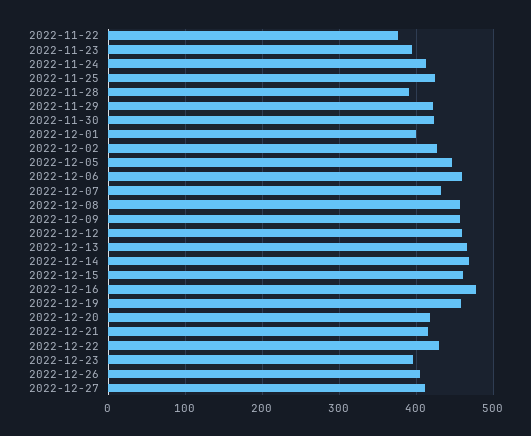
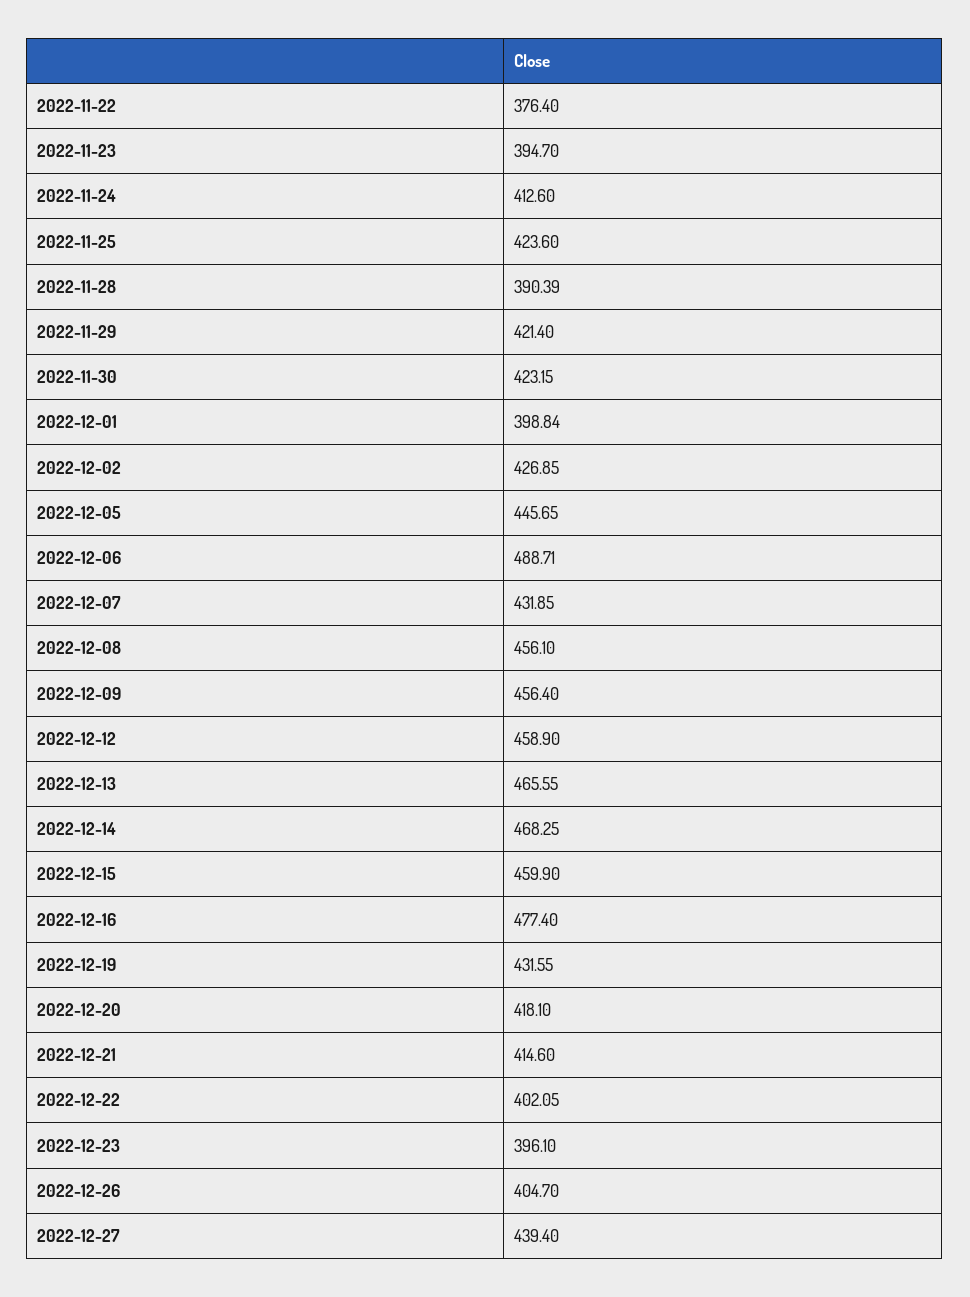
  {
    "2022-11-22": 376.4,
    "2022-11-23": 394.7,
    "2022-11-24": 412.6,
    "2022-11-25": 423.6,
    "2022-11-28": 390.39,
    "2022-11-29": 421.4,
    "2022-11-30": 423.15,
    "2022-12-01": 398.84,
    "2022-12-02": 426.85,
    "2022-12-05": 445.65,
-   "2022-12-06": 460,
+   "2022-12-06": 488.71,
    "2022-12-07": 431.85,
    "2022-12-08": 456.1,
    "2022-12-09": 456.4,
    "2022-12-12": 458.9,
    "2022-12-13": 465.55,
    "2022-12-14": 468.25,
    "2022-12-15": 459.9,
    "2022-12-16": 477.4,
-   "2022-12-19": 460,
+   "2022-12-19": 431.55,
    "2022-12-20": 418.1,
    "2022-12-21": 414.6,
-   "2022-12-22": 430,
+   "2022-12-22": 402.05,
    "2022-12-23": 396.1,
    "2022-12-26": 404.7,
-   "2022-12-27": 410
+   "2022-12-27": 439.4
  }

